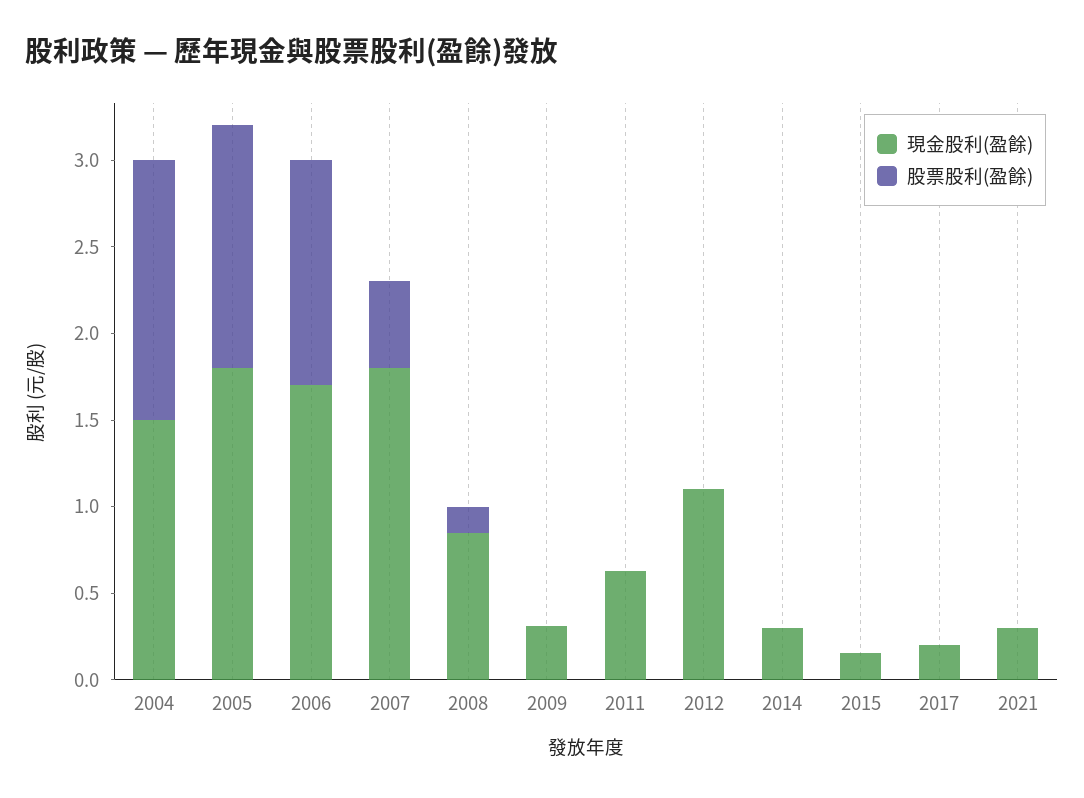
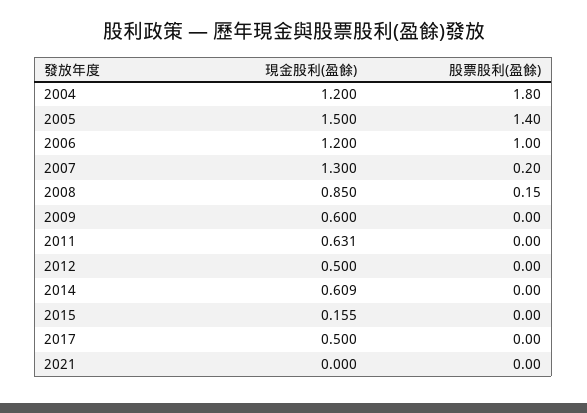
  {
    "現金股利(盈餘)": {
-     "2004": 1.5,
+     "2004": 1.2,
-     "2005": 1.8,
+     "2005": 1.5,
-     "2006": 1.7,
+     "2006": 1.2,
-     "2007": 1.8,
+     "2007": 1.3,
      "2008": 0.85,
-     "2009": 0.3,
+     "2009": 0.6,
      "2011": 0.631,
-     "2012": 1.1,
+     "2012": 0.5,
-     "2014": 0.3,
+     "2014": 0.609,
      "2015": 0.155,
-     "2017": 0.2,
+     "2017": 0.5,
-     "2021": 0.3
+     "2021": 0
    },
    "股票股利(盈餘)": {
-     "2004": 1.5,
+     "2004": 1.8,
      "2005": 1.4,
-     "2006": 1.3,
+     "2006": 1,
-     "2007": 0.5,
+     "2007": 0.2,
      "2008": 0.15,
      "2009": 0,
      "2011": 0,
      "2012": 0,
      "2014": 0,
      "2015": 0,
      "2017": 0,
      "2021": 0
    }
  }

